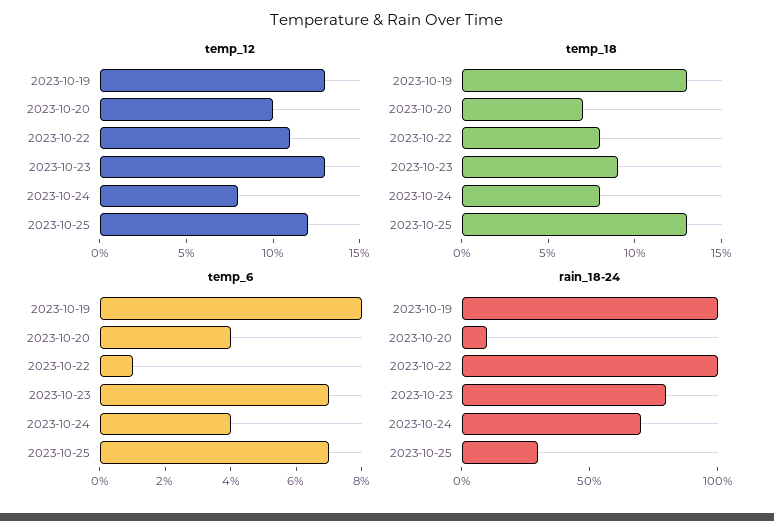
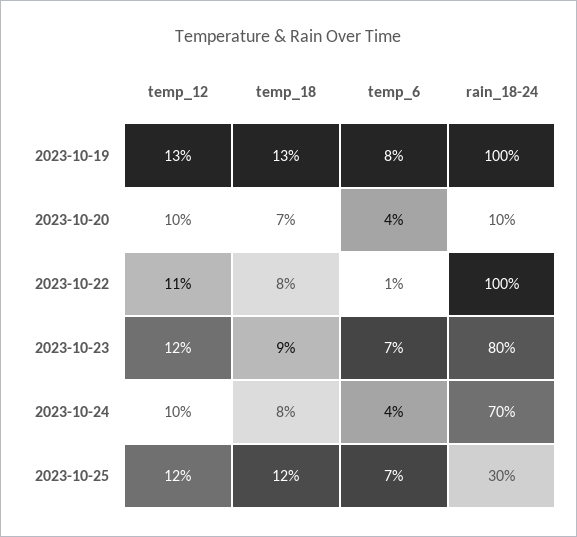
  {
    "temp_12": {
      "2023-10-19": 13,
      "2023-10-20": 10,
      "2023-10-22": 11,
-     "2023-10-23": 13,
+     "2023-10-23": 12,
-     "2023-10-24": 8,
+     "2023-10-24": 10,
      "2023-10-25": 12
    },
    "temp_18": {
      "2023-10-19": 13,
      "2023-10-20": 7,
      "2023-10-22": 8,
      "2023-10-23": 9,
      "2023-10-24": 8,
-     "2023-10-25": 13
+     "2023-10-25": 12
    },
    "temp_6": {
      "2023-10-19": 8,
      "2023-10-20": 4,
      "2023-10-22": 1,
      "2023-10-23": 7,
      "2023-10-24": 4,
      "2023-10-25": 7
    },
    "rain_18-24": {
      "2023-10-19": 100,
      "2023-10-20": 10,
      "2023-10-22": 100,
      "2023-10-23": 80,
      "2023-10-24": 70,
      "2023-10-25": 30
    }
  }

